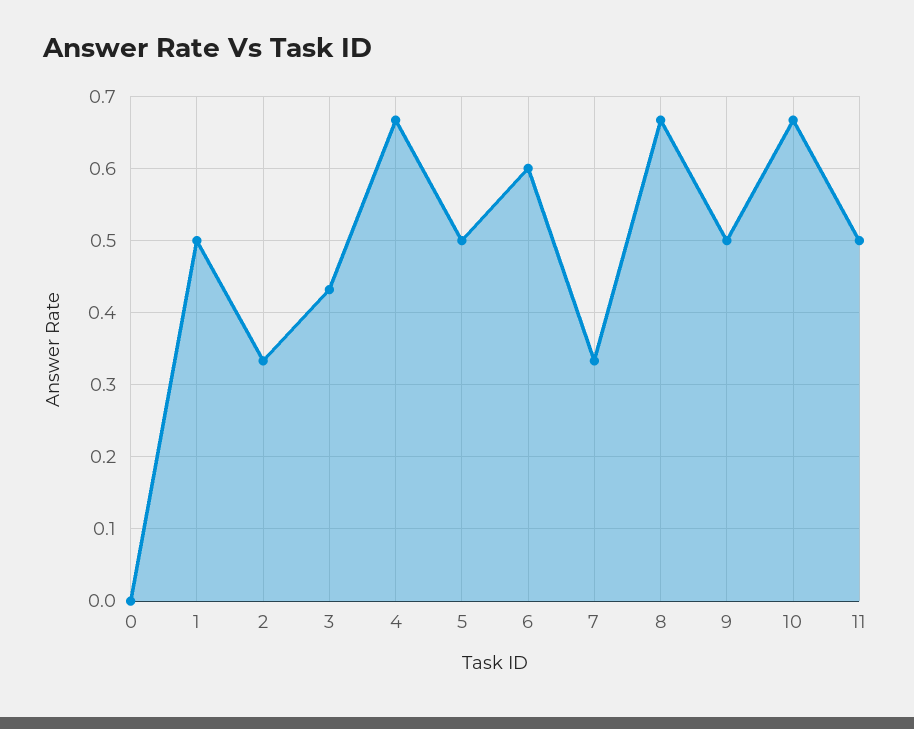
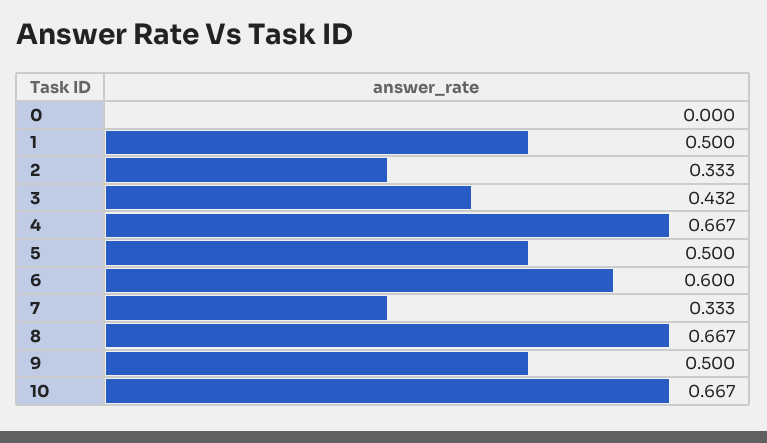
  {
    "0": 0,
    "1": 0.5,
    "2": 0.333,
    "3": 0.432,
    "4": 0.667,
    "5": 0.5,
    "6": 0.6,
    "7": 0.333,
    "8": 0.667,
    "9": 0.5,
-   "10": 0.667,
+   "10": 0.667
-   "11": 0.5
  }

